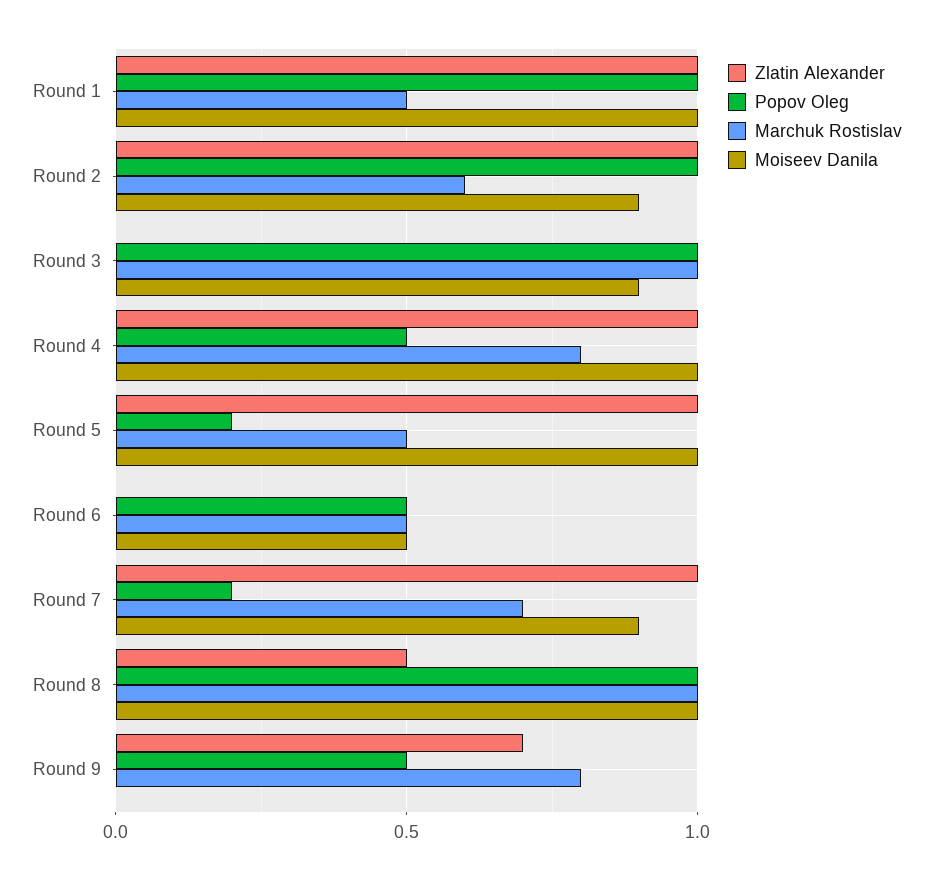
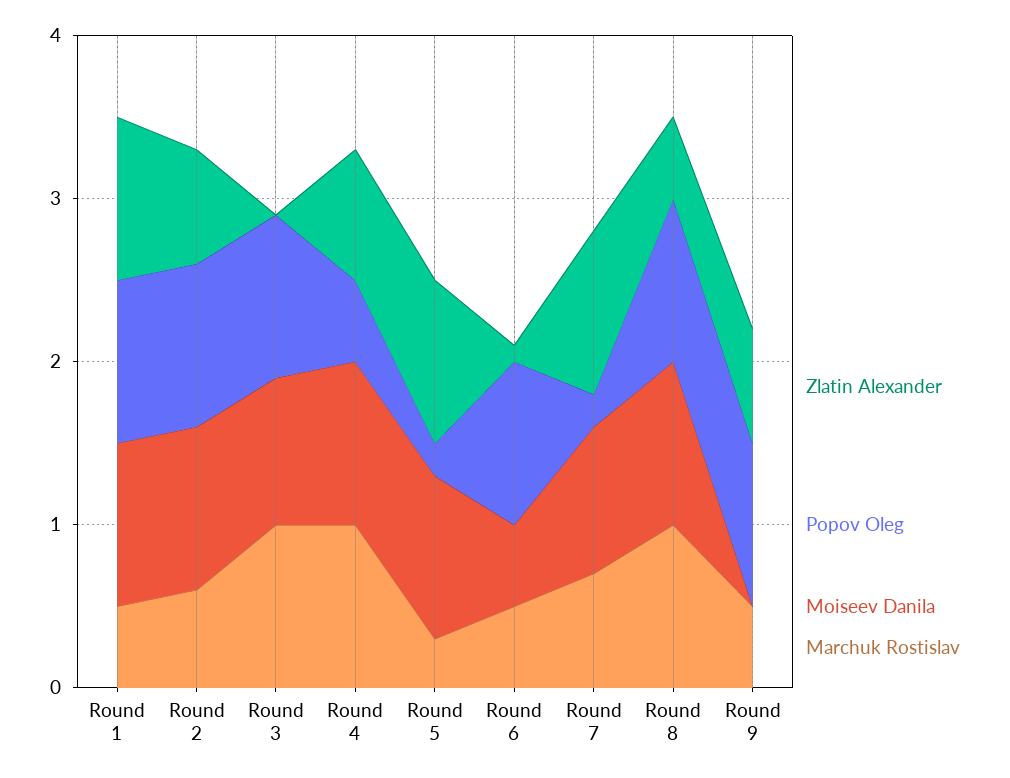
  {
    "Zlatin Alexander": {
      "Round 1": 1,
-     "Round 2": 1,
+     "Round 2": 0.7,
      "Round 3": 0,
-     "Round 4": 1,
+     "Round 4": 0.8,
      "Round 5": 1,
-     "Round 6": 0,
+     "Round 6": 0.1,
      "Round 7": 1,
      "Round 8": 0.5,
      "Round 9": 0.7
    },
    "Popov Oleg": {
      "Round 1": 1,
      "Round 2": 1,
      "Round 3": 1,
      "Round 4": 0.5,
      "Round 5": 0.2,
-     "Round 6": 0.5,
+     "Round 6": 1,
      "Round 7": 0.2,
      "Round 8": 1,
-     "Round 9": 0.5
+     "Round 9": 1
    },
    "Marchuk Rostislav": {
      "Round 1": 0.5,
      "Round 2": 0.6,
      "Round 3": 1,
-     "Round 4": 0.8,
+     "Round 4": 1,
-     "Round 5": 0.5,
+     "Round 5": 0.3,
      "Round 6": 0.5,
      "Round 7": 0.7,
      "Round 8": 1,
-     "Round 9": 0.8
+     "Round 9": 0.5
    },
    "Moiseev Danila": {
      "Round 1": 1,
-     "Round 2": 0.9,
+     "Round 2": 1,
      "Round 3": 0.9,
      "Round 4": 1,
      "Round 5": 1,
      "Round 6": 0.5,
      "Round 7": 0.9,
      "Round 8": 1,
      "Round 9": 0
    }
  }

